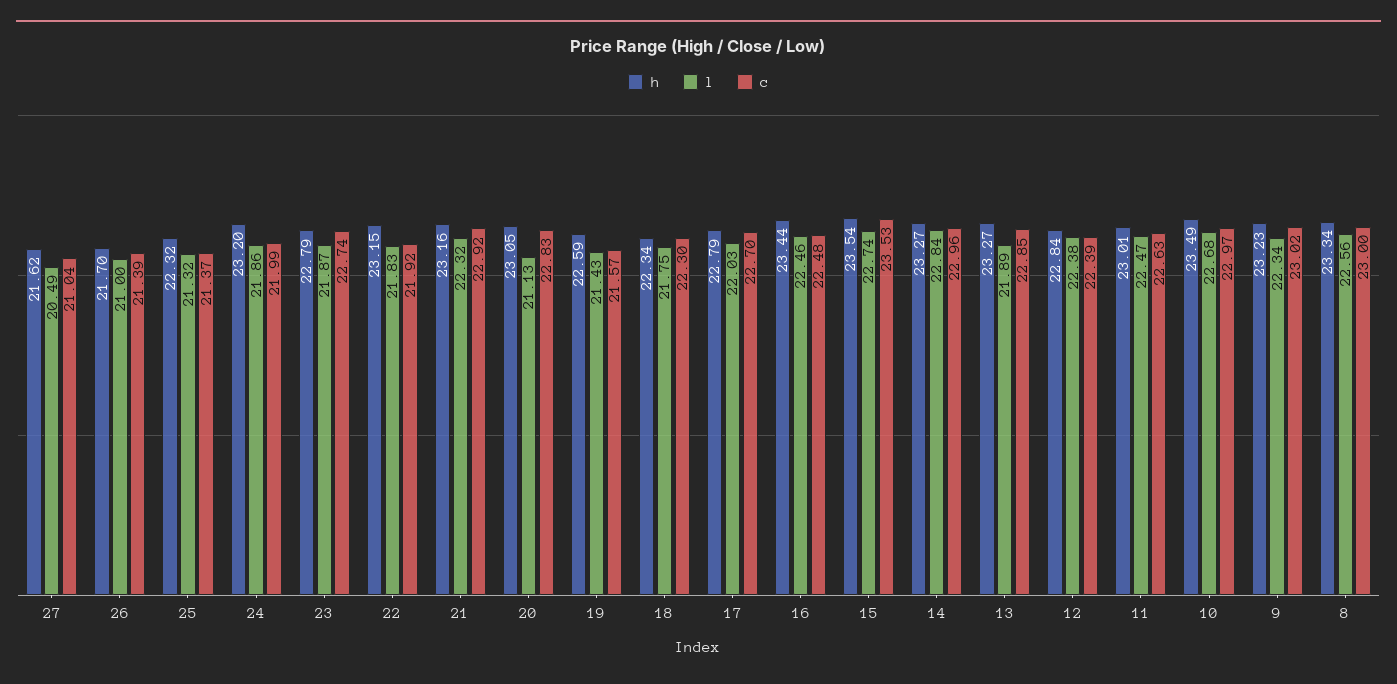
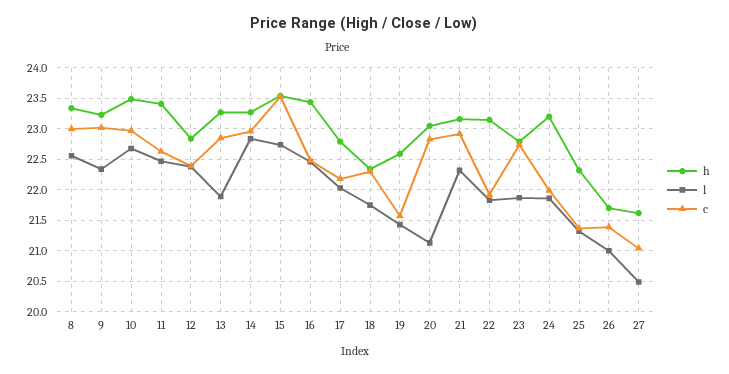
  {
    "h": {
      "27": 21.62,
      "26": 21.7,
      "25": 22.32,
      "24": 23.2,
      "23": 22.79,
      "22": 23.15,
      "21": 23.16,
      "20": 23.05,
      "19": 22.59,
      "18": 22.34,
      "17": 22.79,
      "16": 23.44,
      "15": 23.54,
      "14": 23.27,
      "13": 23.27,
      "12": 22.84,
-     "11": 23.01,
+     "11": 23.4,
      "10": 23.49,
      "9": 23.23,
      "8": 23.34
    },
    "l": {
      "27": 20.49,
      "26": 21,
      "25": 21.32,
      "24": 21.86,
      "23": 21.87,
      "22": 21.83,
      "21": 22.32,
      "20": 21.13,
      "19": 21.43,
      "18": 21.75,
      "17": 22.03,
      "16": 22.46,
      "15": 22.74,
      "14": 22.84,
      "13": 21.89,
      "12": 22.38,
      "11": 22.47,
      "10": 22.68,
      "9": 22.34,
      "8": 22.56
    },
    "c": {
      "27": 21.04,
      "26": 21.39,
      "25": 21.37,
      "24": 21.99,
      "23": 22.74,
      "22": 21.92,
      "21": 22.92,
      "20": 22.83,
      "19": 21.57,
      "18": 22.3,
-     "17": 22.7,
+     "17": 22.2,
      "16": 22.48,
      "15": 23.53,
      "14": 22.96,
      "13": 22.85,
      "12": 22.39,
      "11": 22.63,
      "10": 22.97,
      "9": 23.02,
      "8": 23
    }
  }

